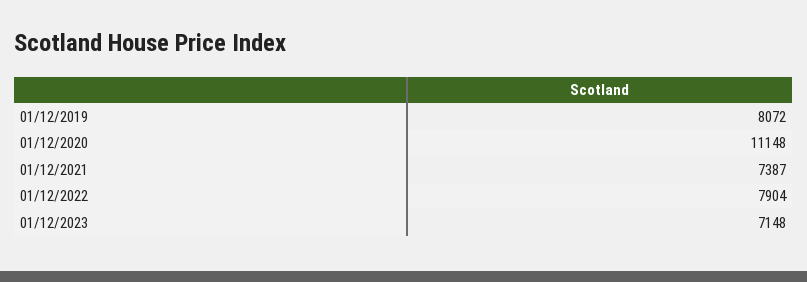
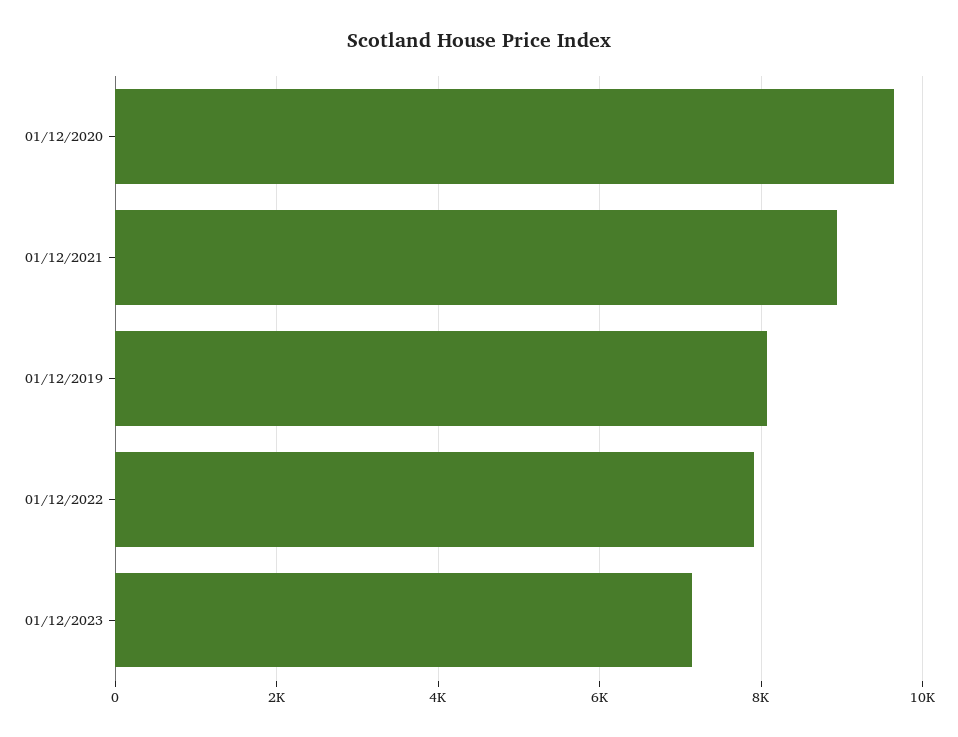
  {
    "01/12/2019": 8072,
-   "01/12/2020": 11148,
+   "01/12/2020": 9600,
-   "01/12/2021": 7387,
+   "01/12/2021": 9000,
    "01/12/2022": 7904,
    "01/12/2023": 7148
  }

